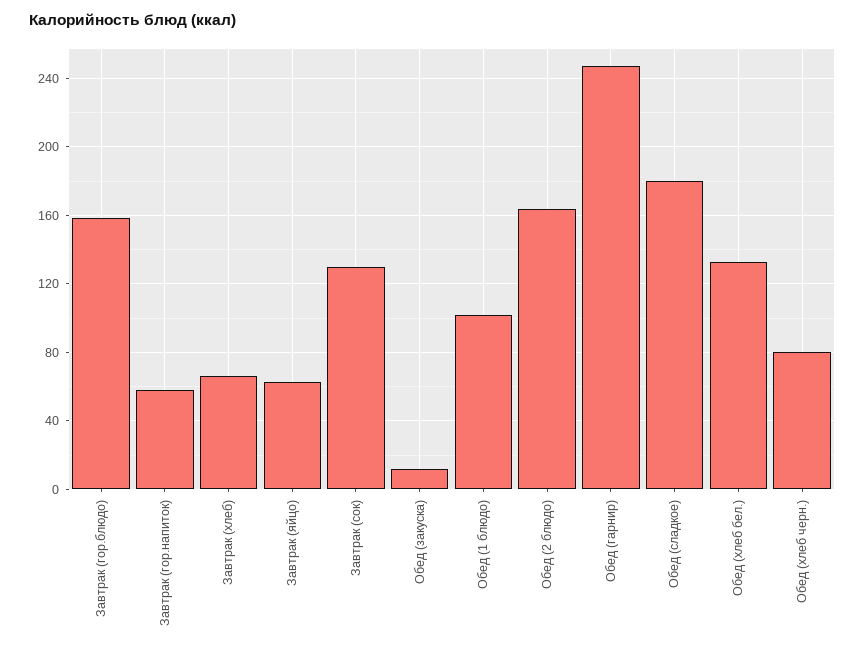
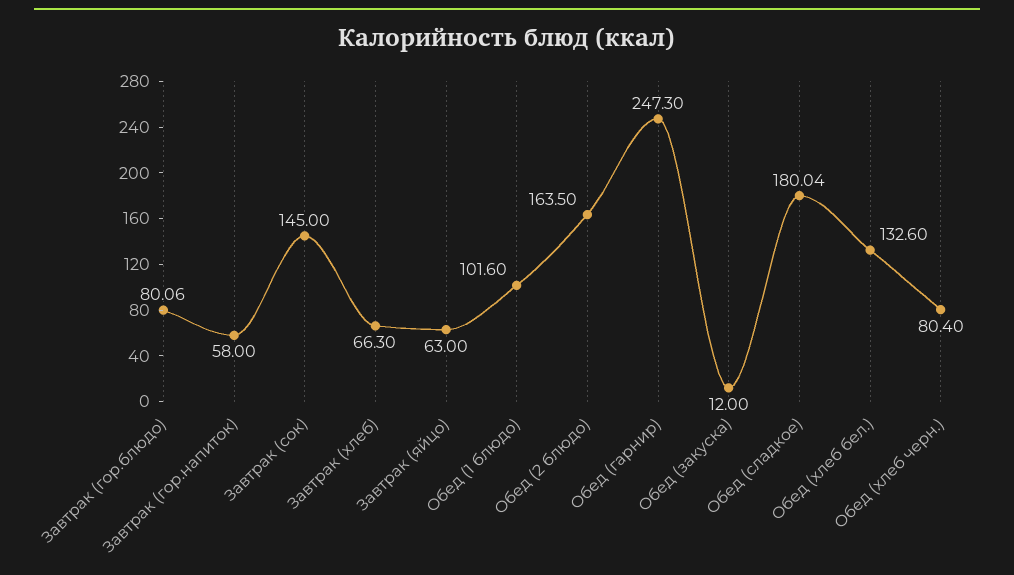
  {
-   "Завтрак (гор.блюдо)": 160,
+   "Завтрак (гор.блюдо)": 80.06,
    "Завтрак (гор.напиток)": 58,
    "Завтрак (хлеб)": 66.3,
    "Завтрак (яйцо)": 63,
-   "Завтрак (сок)": 130,
+   "Завтрак (сок)": 145,
    "Обед (закуска)": 12,
    "Обед (1 блюдо)": 101.6,
    "Обед (2 блюдо)": 163.5,
    "Обед (гарнир)": 247.3,
    "Обед (сладкое)": 180.04,
    "Обед (хлеб бел.)": 132.6,
    "Обед (хлеб черн.)": 80.4
  }

